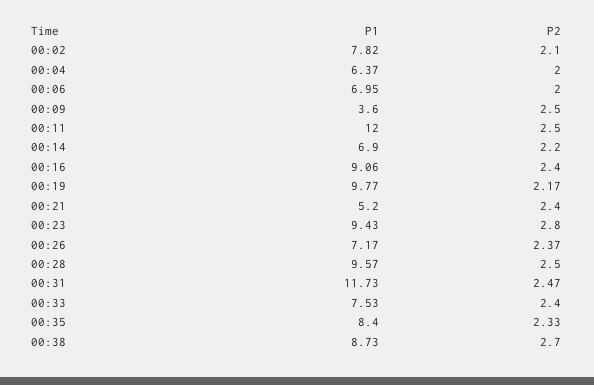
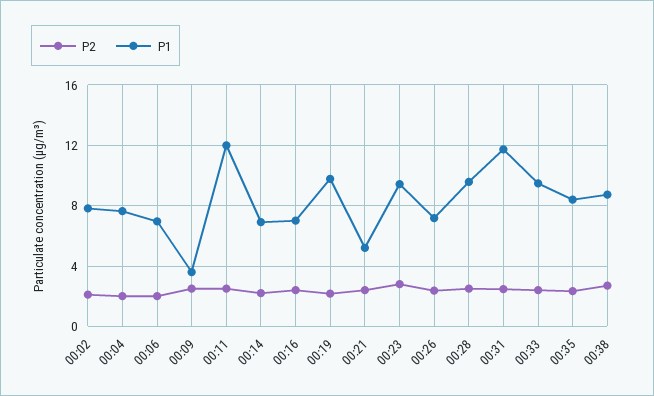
  {
    "P1": {
      "00:02": 7.82,
-     "00:04": 6.37,
+     "00:04": 7.5,
      "00:06": 6.95,
      "00:09": 3.6,
      "00:11": 12,
      "00:14": 6.9,
-     "00:16": 9.06,
+     "00:16": 7,
      "00:19": 9.77,
      "00:21": 5.2,
      "00:23": 9.43,
      "00:26": 7.17,
      "00:28": 9.57,
      "00:31": 11.73,
-     "00:33": 7.53,
+     "00:33": 9.5,
      "00:35": 8.4,
      "00:38": 8.73
    },
    "P2": {
      "00:02": 2.1,
      "00:04": 2,
      "00:06": 2,
      "00:09": 2.5,
      "00:11": 2.5,
      "00:14": 2.2,
      "00:16": 2.4,
      "00:19": 2.17,
      "00:21": 2.4,
      "00:23": 2.8,
      "00:26": 2.37,
      "00:28": 2.5,
      "00:31": 2.47,
      "00:33": 2.4,
      "00:35": 2.33,
      "00:38": 2.7
    }
  }

